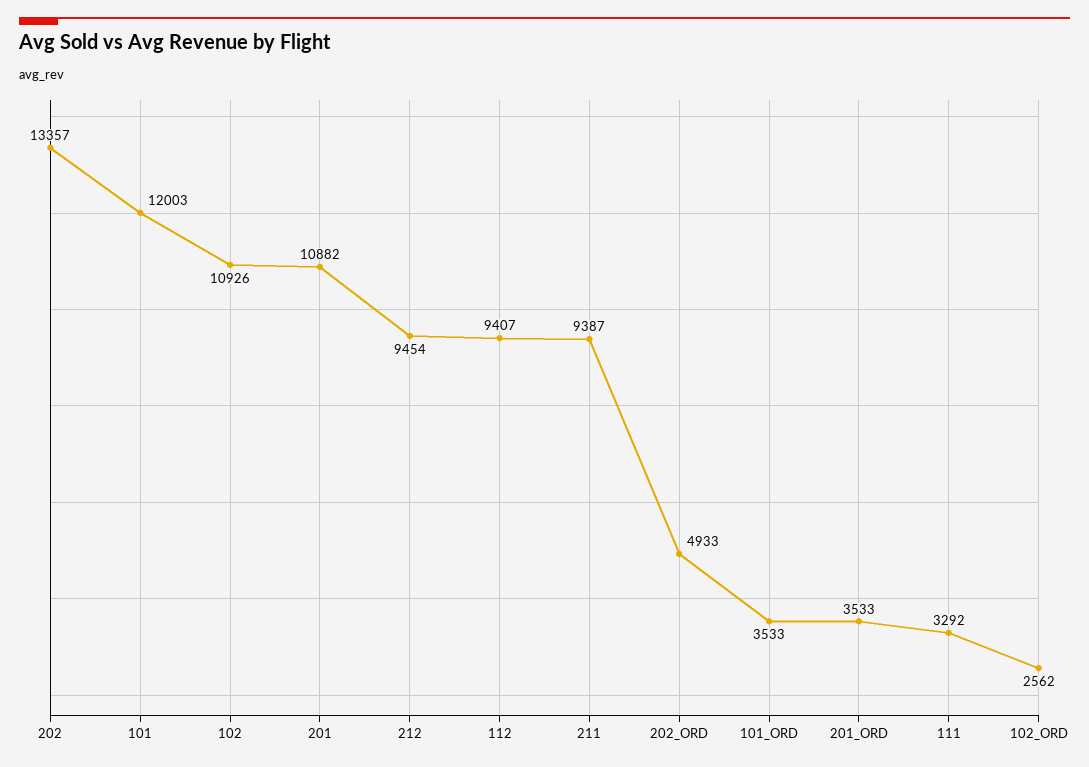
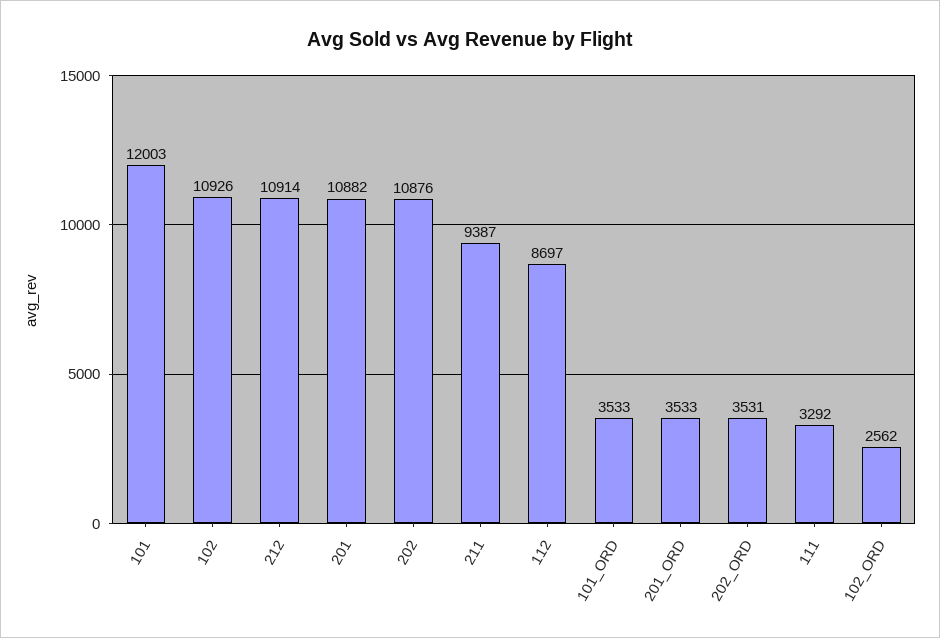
  {
-   "202": 13357,
+   "202": 10876,
    "101": 12003,
    "102": 10926,
    "201": 10882,
-   "212": 9454,
+   "212": 10914,
-   "112": 9407,
+   "112": 8697,
    "211": 9387,
-   "202_ORD": 4933,
+   "202_ORD": 3531,
    "101_ORD": 3533,
    "201_ORD": 3533,
    "111": 3292,
    "102_ORD": 2562
  }

